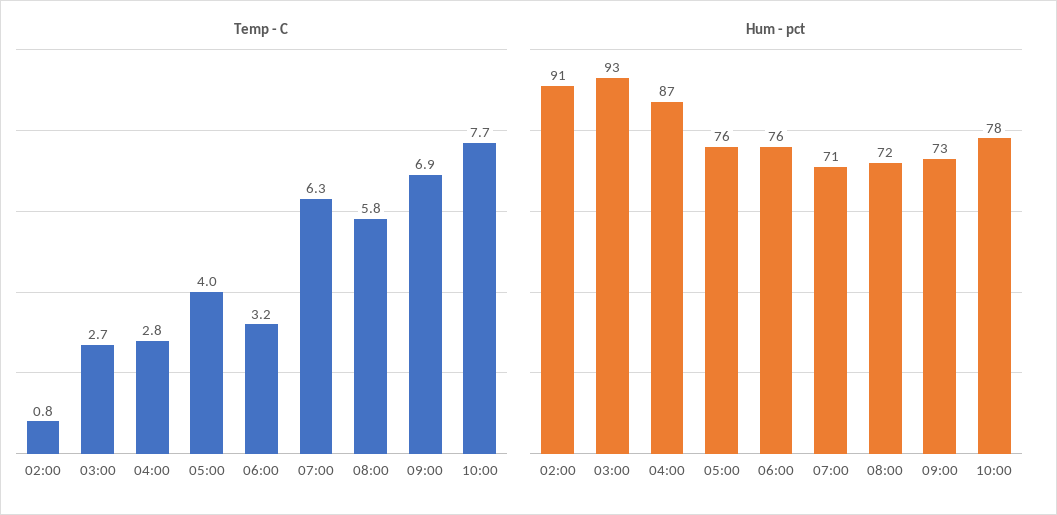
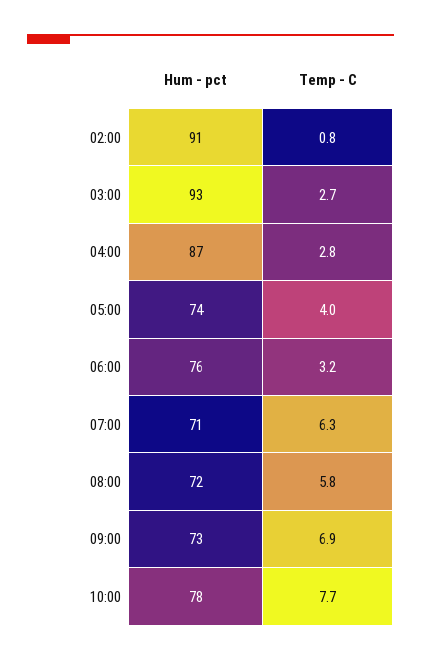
  {
    "Temp - C": {
      "02:00": 0.8,
      "03:00": 2.7,
      "04:00": 2.8,
      "05:00": 4,
      "06:00": 3.2,
      "07:00": 6.3,
      "08:00": 5.8,
      "09:00": 6.9,
      "10:00": 7.7
    },
    "Hum - pct": {
      "02:00": 91,
      "03:00": 93,
      "04:00": 87,
-     "05:00": 76,
+     "05:00": 74,
      "06:00": 76,
      "07:00": 71,
      "08:00": 72,
      "09:00": 73,
      "10:00": 78
    }
  }

